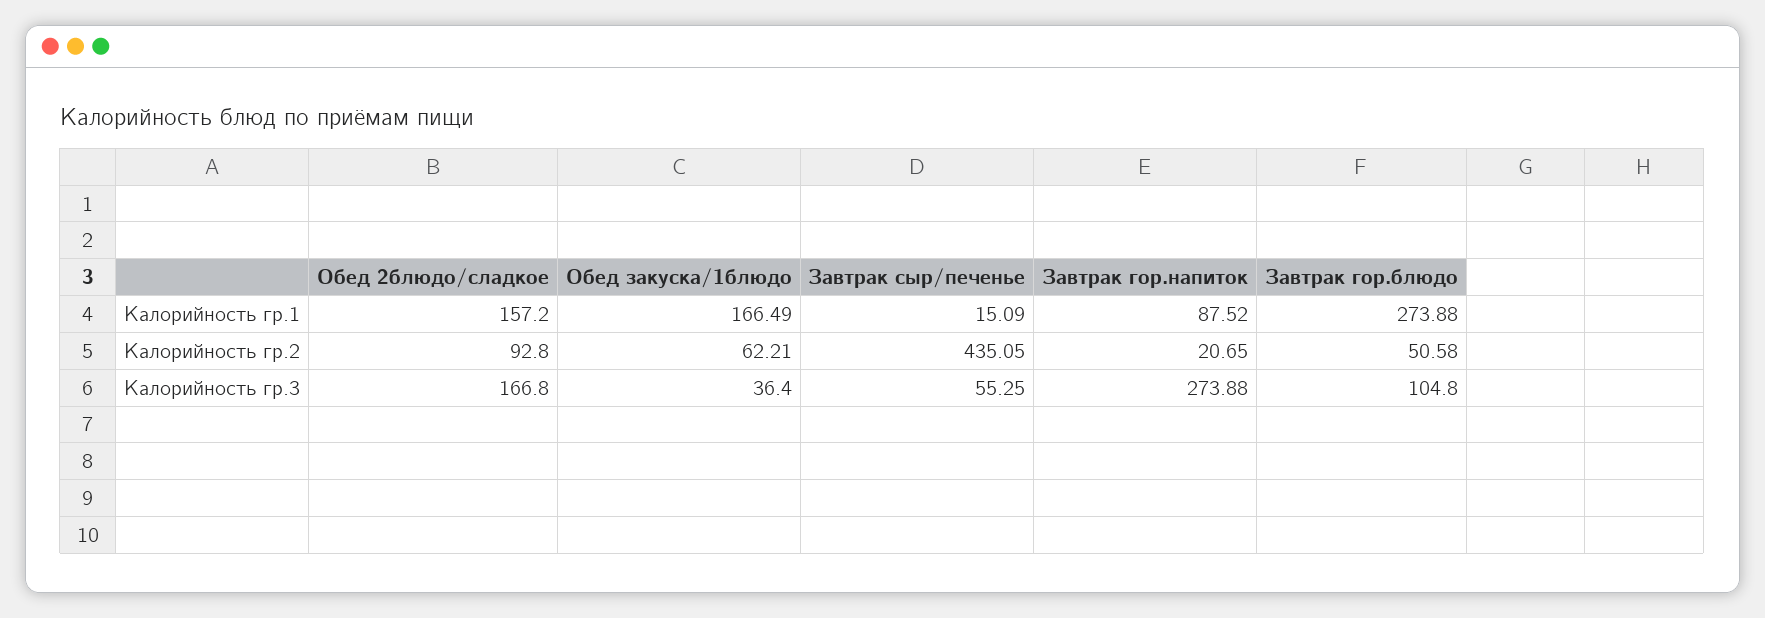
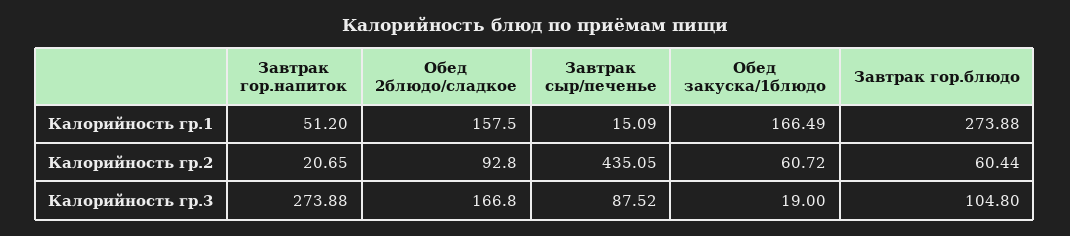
  {
    "Обед 2блюдо/сладкое": {
-     "Калорийность гр.1": 157.2,
+     "Калорийность гр.1": 157.5,
      "Калорийность гр.2": 92.8,
      "Калорийность гр.3": 166.8
    },
    "Обед закуска/1блюдо": {
      "Калорийность гр.1": 166.49,
-     "Калорийность гр.2": 62.21,
+     "Калорийность гр.2": 60.72,
-     "Калорийность гр.3": 36.4
+     "Калорийность гр.3": 19
    },
    "Завтрак сыр/печенье": {
      "Калорийность гр.1": 15.09,
      "Калорийность гр.2": 435.05,
-     "Калорийность гр.3": 55.25
+     "Калорийность гр.3": 87.52
    },
    "Завтрак гор.напиток": {
-     "Калорийность гр.1": 87.52,
+     "Калорийность гр.1": 51.2,
      "Калорийность гр.2": 20.65,
      "Калорийность гр.3": 273.88
    },
    "Завтрак гор.блюдо": {
      "Калорийность гр.1": 273.88,
-     "Калорийность гр.2": 50.58,
+     "Калорийность гр.2": 60.44,
      "Калорийность гр.3": 104.8
    }
  }

